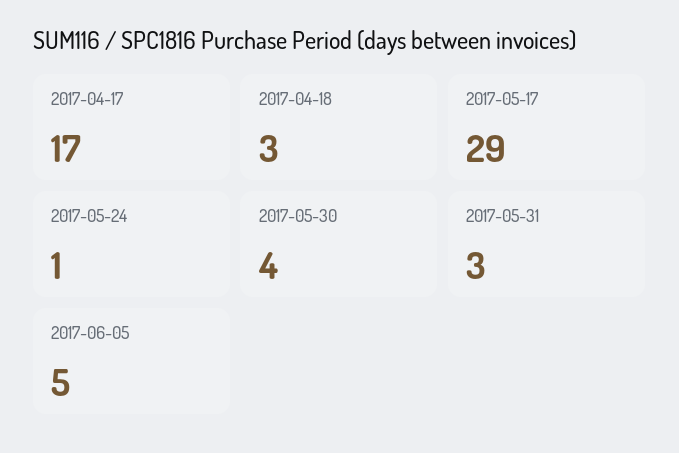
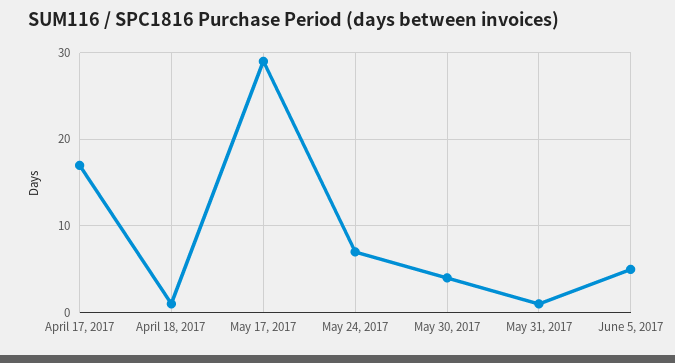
  {
    "2017-04-17": 17,
-   "2017-04-18": 3,
+   "2017-04-18": 1,
    "2017-05-17": 29,
-   "2017-05-24": 1,
+   "2017-05-24": 7,
    "2017-05-30": 4,
-   "2017-05-31": 3,
+   "2017-05-31": 1,
    "2017-06-05": 5
  }

